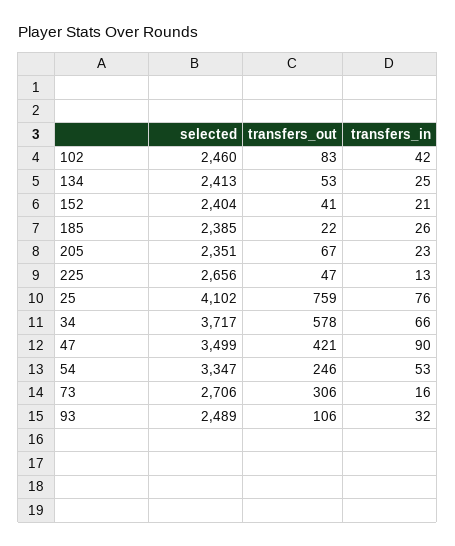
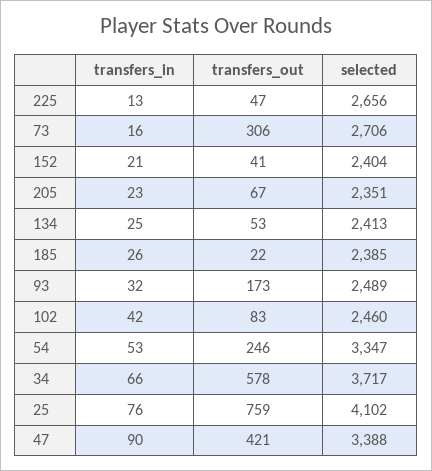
  {
    "selected": {
      "102": 2460,
      "134": 2413,
      "152": 2404,
      "185": 2385,
      "205": 2351,
      "225": 2656,
      "25": 4102,
      "34": 3717,
-     "47": 3499,
+     "47": 3388,
      "54": 3347,
      "73": 2706,
      "93": 2489
    },
    "transfers_out": {
      "102": 83,
      "134": 53,
      "152": 41,
      "185": 22,
      "205": 67,
      "225": 47,
      "25": 759,
      "34": 578,
      "47": 421,
      "54": 246,
      "73": 306,
-     "93": 106
+     "93": 173
    },
    "transfers_in": {
      "102": 42,
      "134": 25,
      "152": 21,
      "185": 26,
      "205": 23,
      "225": 13,
      "25": 76,
      "34": 66,
      "47": 90,
      "54": 53,
      "73": 16,
      "93": 32
    }
  }

